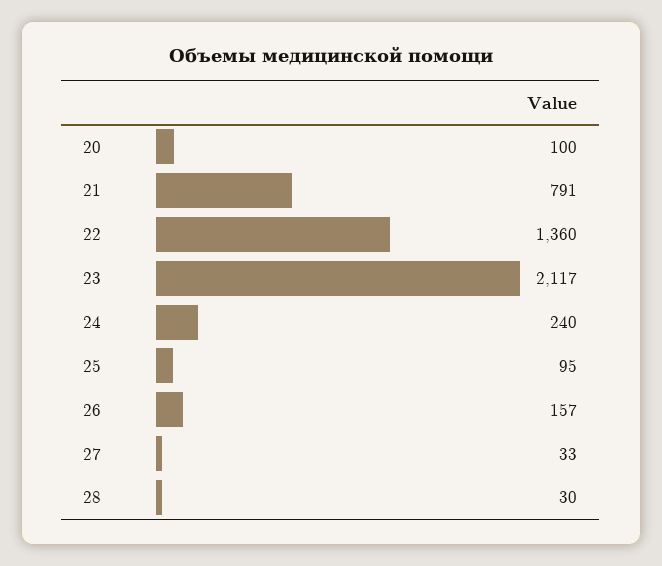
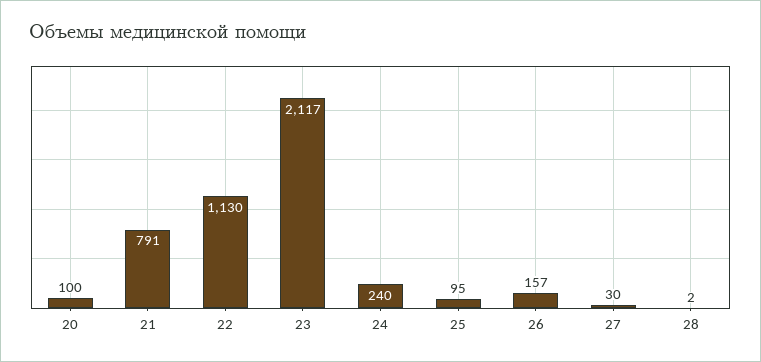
  {
    "20": 100,
    "21": 791,
-   "22": 1360,
+   "22": 1130,
    "23": 2117,
    "24": 240,
    "25": 95,
    "26": 157,
-   "27": 33,
+   "27": 30,
-   "28": 30
+   "28": 2
  }

